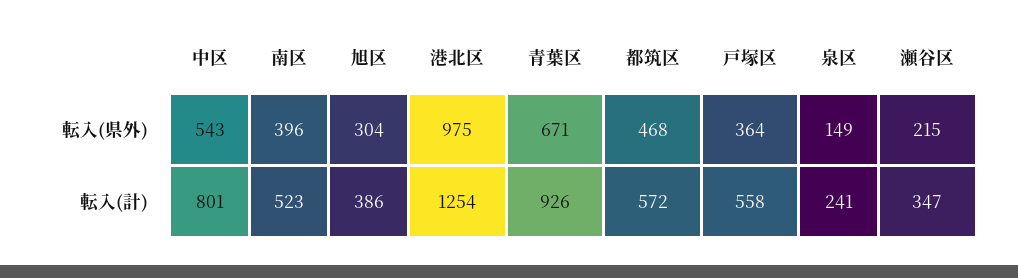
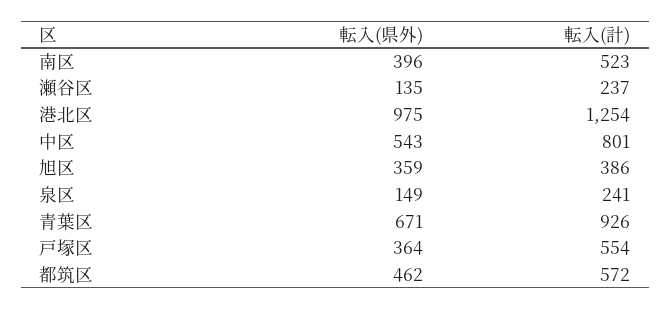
  {
    "中区": {
      "転入(県外)": 543,
      "転入(計)": 801
    },
    "南区": {
      "転入(県外)": 396,
      "転入(計)": 523
    },
    "旭区": {
-     "転入(県外)": 304,
+     "転入(県外)": 359,
      "転入(計)": 386
    },
    "港北区": {
      "転入(県外)": 975,
      "転入(計)": 1254
    },
    "青葉区": {
      "転入(県外)": 671,
      "転入(計)": 926
    },
    "都筑区": {
-     "転入(県外)": 468,
+     "転入(県外)": 462,
      "転入(計)": 572
    },
    "戸塚区": {
      "転入(県外)": 364,
-     "転入(計)": 558
+     "転入(計)": 554
    },
    "泉区": {
      "転入(県外)": 149,
      "転入(計)": 241
    },
    "瀬谷区": {
-     "転入(県外)": 215,
+     "転入(県外)": 135,
-     "転入(計)": 347
+     "転入(計)": 237
    }
  }

